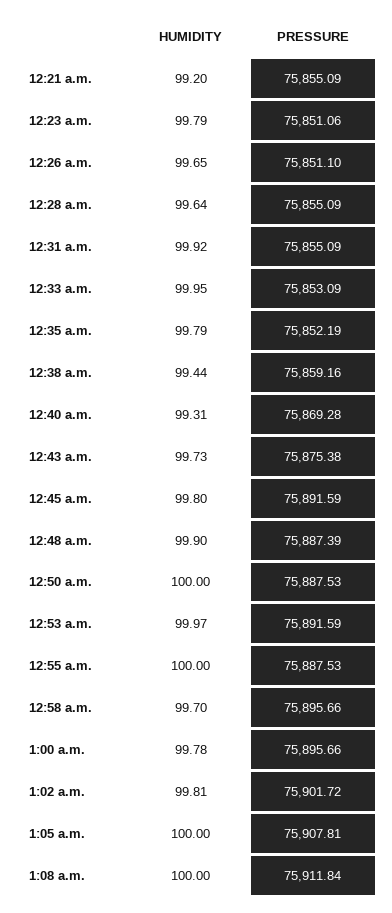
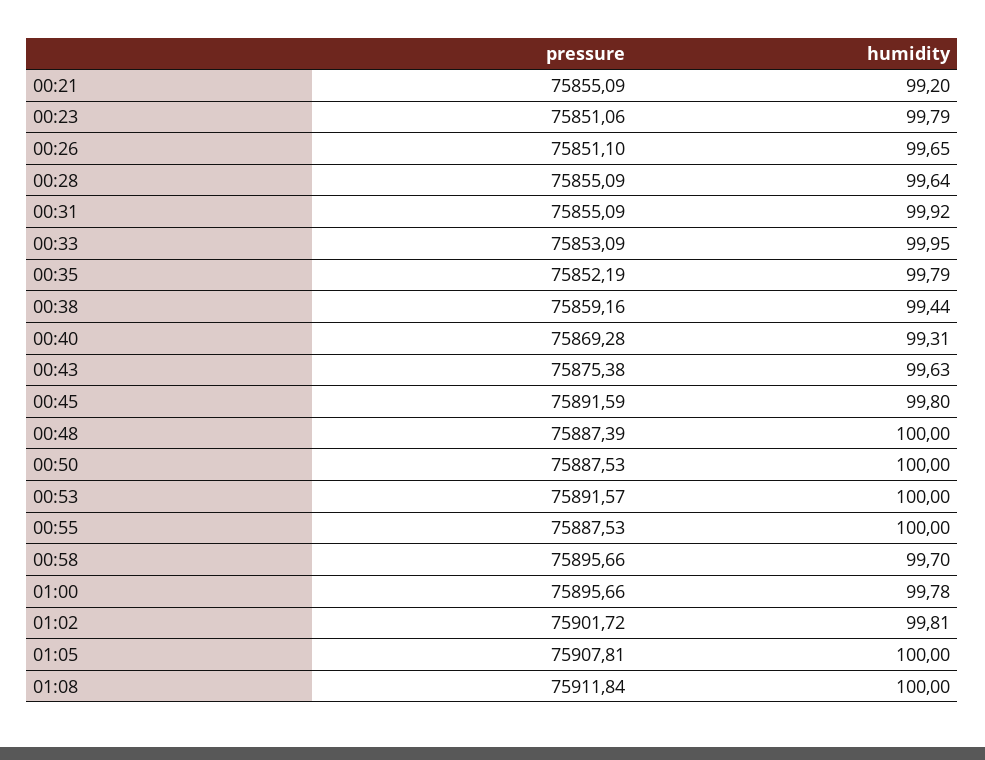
  {
    "HUMIDITY": {
      "12:21 a.m.": 99.2,
      "12:23 a.m.": 99.79,
      "12:26 a.m.": 99.65,
      "12:28 a.m.": 99.64,
      "12:31 a.m.": 99.92,
      "12:33 a.m.": 99.95,
      "12:35 a.m.": 99.79,
      "12:38 a.m.": 99.44,
      "12:40 a.m.": 99.31,
-     "12:43 a.m.": 99.73,
+     "12:43 a.m.": 99.63,
      "12:45 a.m.": 99.8,
-     "12:48 a.m.": 99.9,
+     "12:48 a.m.": 100,
      "12:50 a.m.": 100,
-     "12:53 a.m.": 99.97,
+     "12:53 a.m.": 100,
      "12:55 a.m.": 100,
      "12:58 a.m.": 99.7,
      "1:00 a.m.": 99.78,
      "1:02 a.m.": 99.81,
      "1:05 a.m.": 100,
      "1:08 a.m.": 100
    },
    "PRESSURE": {
      "12:21 a.m.": 75855.09,
      "12:23 a.m.": 75851.06,
      "12:26 a.m.": 75851.1,
      "12:28 a.m.": 75855.09,
      "12:31 a.m.": 75855.09,
      "12:33 a.m.": 75853.09,
      "12:35 a.m.": 75852.19,
      "12:38 a.m.": 75859.16,
      "12:40 a.m.": 75869.28,
      "12:43 a.m.": 75875.38,
      "12:45 a.m.": 75891.59,
      "12:48 a.m.": 75887.39,
      "12:50 a.m.": 75887.53,
-     "12:53 a.m.": 75891.59,
+     "12:53 a.m.": 75891.57,
      "12:55 a.m.": 75887.53,
      "12:58 a.m.": 75895.66,
      "1:00 a.m.": 75895.66,
      "1:02 a.m.": 75901.72,
      "1:05 a.m.": 75907.81,
      "1:08 a.m.": 75911.84
    }
  }

